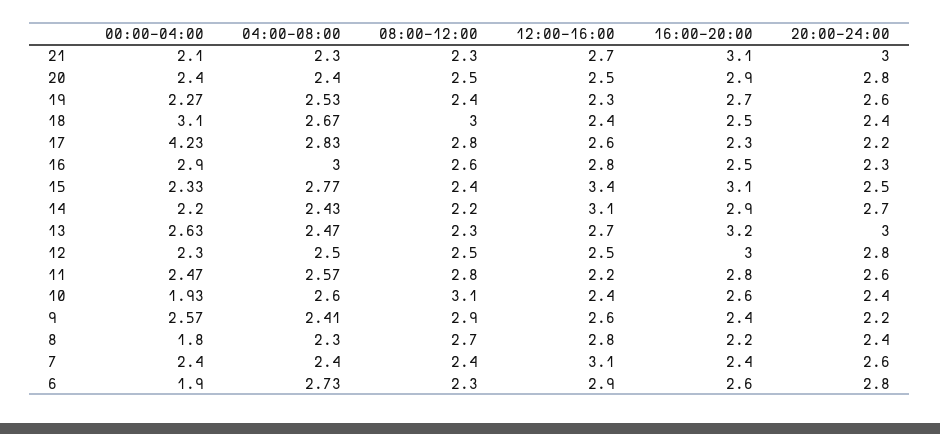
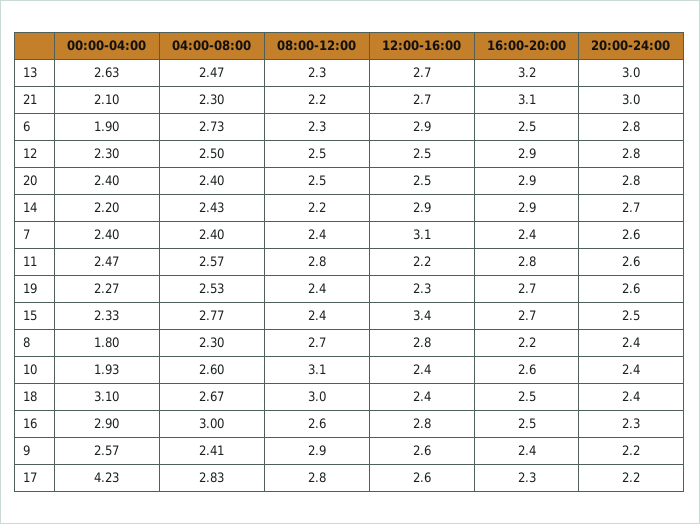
  {
    "00:00-04:00": {
      "21": 2.1,
      "20": 2.4,
      "19": 2.27,
      "18": 3.1,
      "17": 4.23,
      "16": 2.9,
      "15": 2.33,
      "14": 2.2,
      "13": 2.63,
      "12": 2.3,
      "11": 2.47,
      "10": 1.93,
      "9": 2.57,
      "8": 1.8,
      "7": 2.4,
      "6": 1.9
    },
    "04:00-08:00": {
      "21": 2.3,
      "20": 2.4,
      "19": 2.53,
      "18": 2.67,
      "17": 2.83,
      "16": 3,
      "15": 2.77,
      "14": 2.43,
      "13": 2.47,
      "12": 2.5,
      "11": 2.57,
      "10": 2.6,
      "9": 2.41,
      "8": 2.3,
      "7": 2.4,
      "6": 2.73
    },
    "08:00-12:00": {
-     "21": 2.3,
+     "21": 2.2,
      "20": 2.5,
      "19": 2.4,
      "18": 3,
      "17": 2.8,
      "16": 2.6,
      "15": 2.4,
      "14": 2.2,
      "13": 2.3,
      "12": 2.5,
      "11": 2.8,
      "10": 3.1,
      "9": 2.9,
      "8": 2.7,
      "7": 2.4,
      "6": 2.3
    },
    "12:00-16:00": {
      "21": 2.7,
      "20": 2.5,
      "19": 2.3,
      "18": 2.4,
      "17": 2.6,
      "16": 2.8,
      "15": 3.4,
-     "14": 3.1,
+     "14": 2.9,
      "13": 2.7,
      "12": 2.5,
      "11": 2.2,
      "10": 2.4,
      "9": 2.6,
      "8": 2.8,
      "7": 3.1,
      "6": 2.9
    },
    "16:00-20:00": {
      "21": 3.1,
      "20": 2.9,
      "19": 2.7,
      "18": 2.5,
      "17": 2.3,
      "16": 2.5,
-     "15": 3.1,
+     "15": 2.7,
      "14": 2.9,
      "13": 3.2,
-     "12": 3,
+     "12": 2.9,
      "11": 2.8,
      "10": 2.6,
      "9": 2.4,
      "8": 2.2,
      "7": 2.4,
-     "6": 2.6
+     "6": 2.5
    },
    "20:00-24:00": {
      "21": 3,
      "20": 2.8,
      "19": 2.6,
      "18": 2.4,
      "17": 2.2,
      "16": 2.3,
      "15": 2.5,
      "14": 2.7,
      "13": 3,
      "12": 2.8,
      "11": 2.6,
      "10": 2.4,
      "9": 2.2,
      "8": 2.4,
      "7": 2.6,
      "6": 2.8
    }
  }

